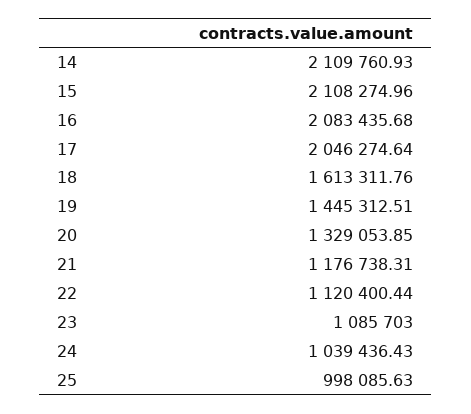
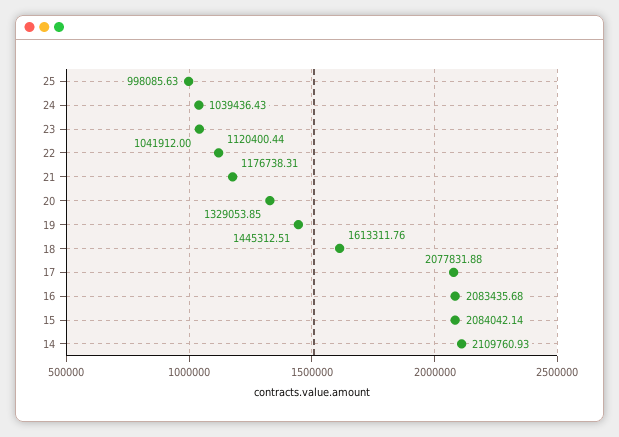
  {
    "14": 2109760.93,
-   "15": 2108274.96,
+   "15": 2084042.14,
    "16": 2083435.68,
-   "17": 2046274.64,
+   "17": 2077831.88,
    "18": 1613311.76,
    "19": 1445312.51,
    "20": 1329053.85,
    "21": 1176738.31,
    "22": 1120400.44,
-   "23": 1085703,
+   "23": 1041912,
    "24": 1039436.43,
    "25": 998085.63
  }

